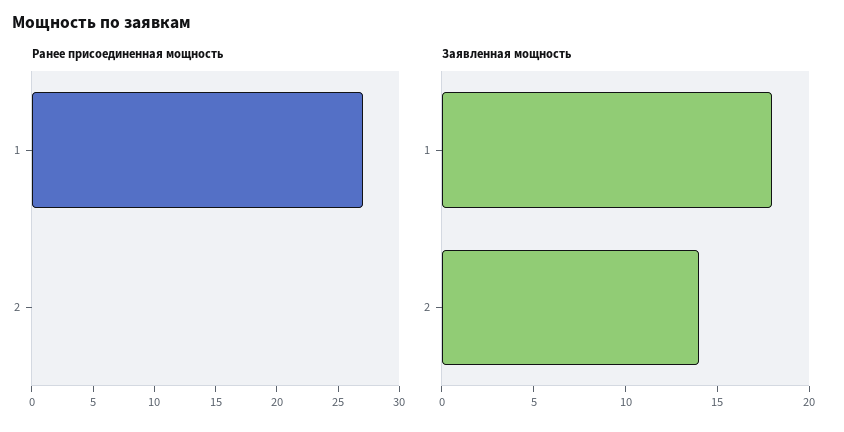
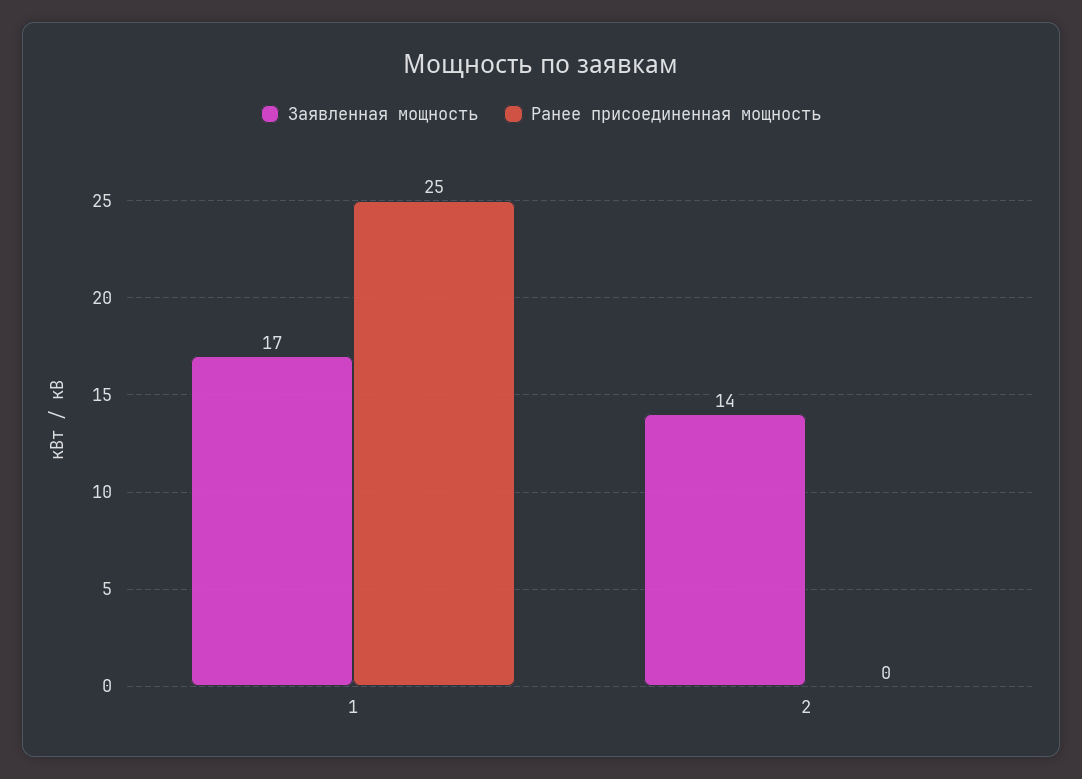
  {
    "Ранее присоединенная мощность": {
-     "1": 27,
+     "1": 25,
      "2": 0
    },
    "Заявленная мощность": {
-     "1": 18,
+     "1": 17,
      "2": 14
    }
  }

